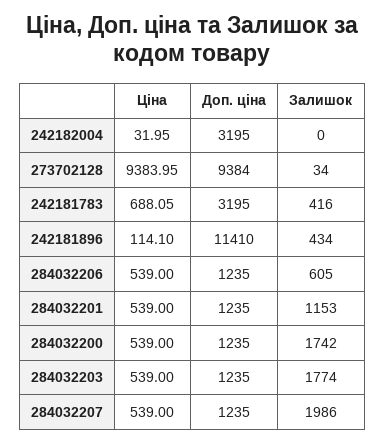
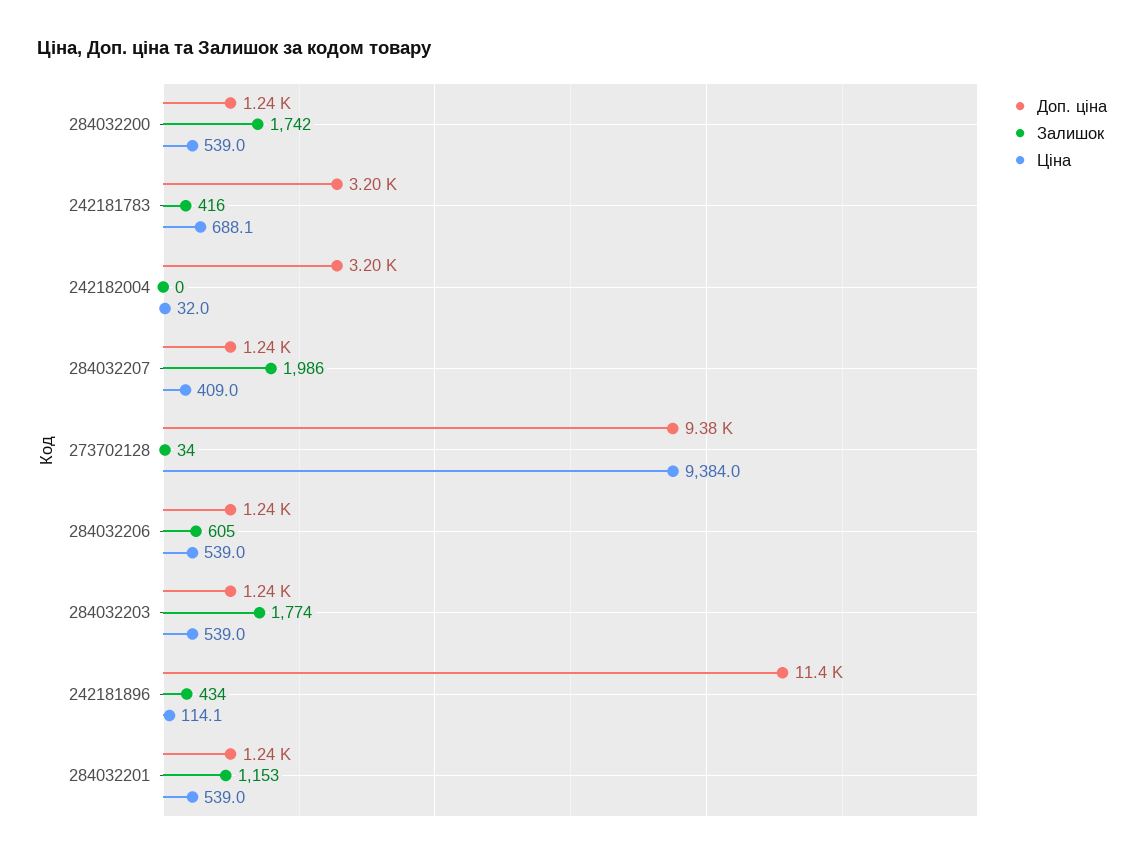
  {
    "Ціна": {
      "242182004": 31.95,
      "273702128": 9383.95,
      "242181783": 688.05,
      "242181896": 114.1,
      "284032206": 539,
      "284032201": 539,
      "284032200": 539,
      "284032203": 539,
-     "284032207": 539
+     "284032207": 409
    },
    "Доп. ціна": {
      "242182004": 3195,
      "273702128": 9384,
      "242181783": 3195,
      "242181896": 11410,
      "284032206": 1235,
      "284032201": 1235,
      "284032200": 1235,
      "284032203": 1235,
      "284032207": 1235
    },
    "Залишок": {
      "242182004": 0,
      "273702128": 34,
      "242181783": 416,
      "242181896": 434,
      "284032206": 605,
      "284032201": 1153,
      "284032200": 1742,
      "284032203": 1774,
      "284032207": 1986
    }
  }

